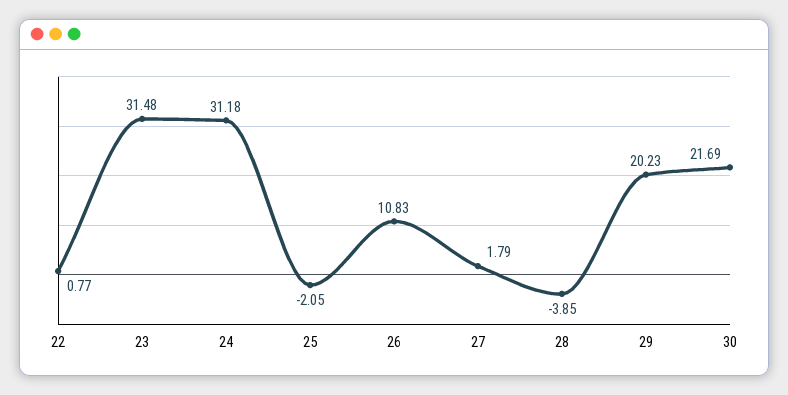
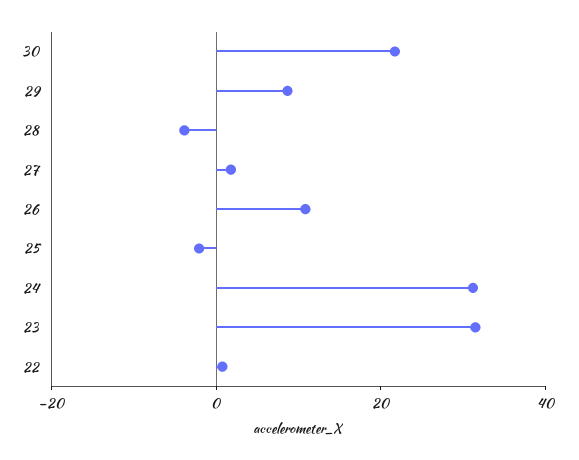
  {
    "22": 0.77,
    "23": 31.48,
    "24": 31.18,
    "25": -2.05,
    "26": 10.83,
    "27": 1.79,
    "28": -3.85,
-   "29": 20.23,
+   "29": 10,
    "30": 21.69
  }

